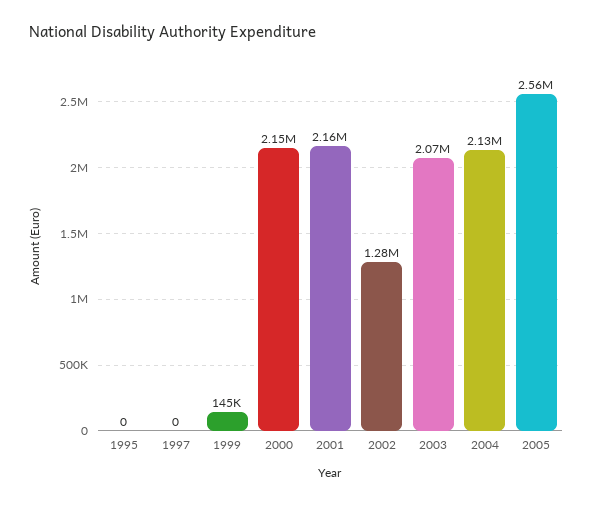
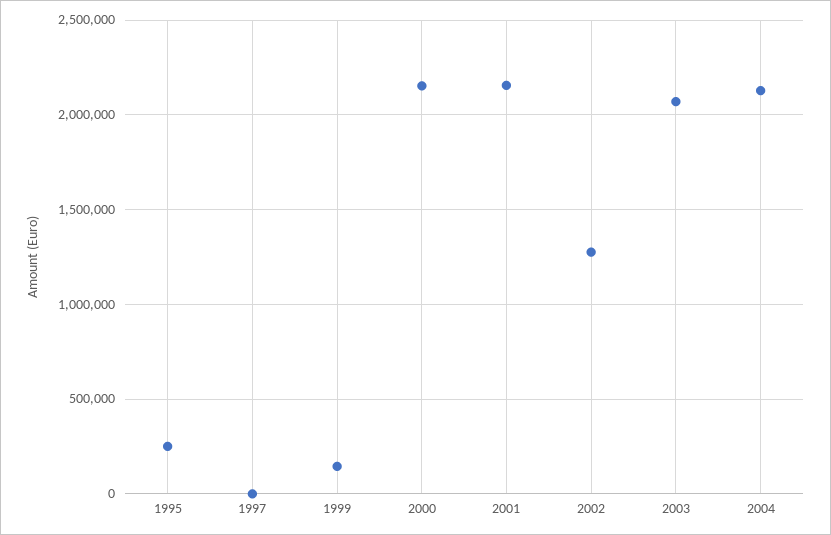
  {
-   "1995": 0,
+   "1995": 250000,
    "1997": 0,
    "1999": 145000,
    "2000": 2150000,
    "2001": 2160000,
    "2002": 1280000,
    "2003": 2070000,
-   "2004": 2130000,
+   "2004": 2130000
-   "2005": 2560000
  }

